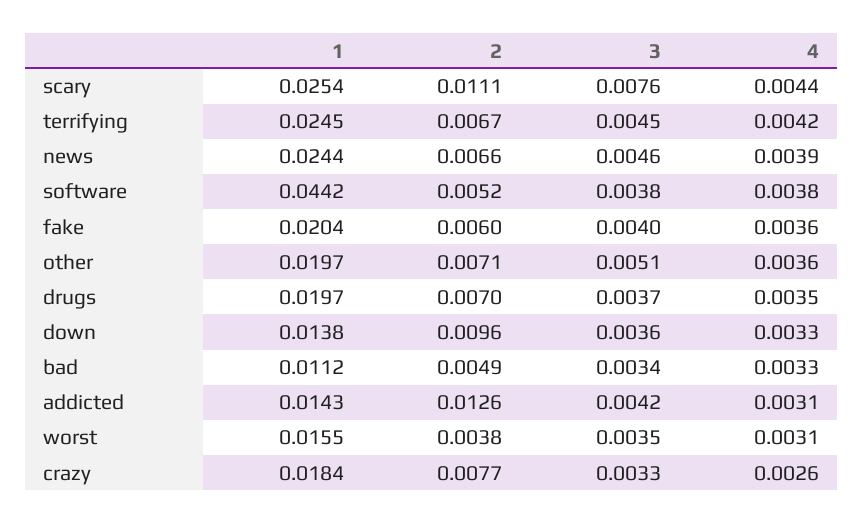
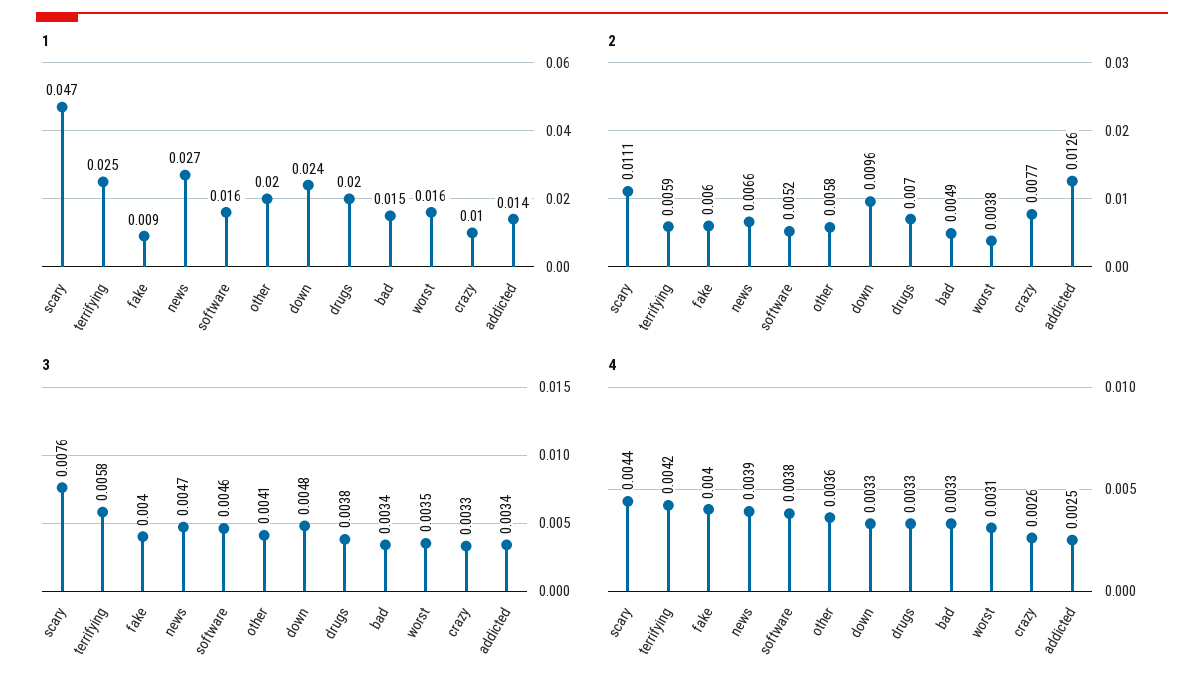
  {
    "1": {
-     "scary": 0.0254,
+     "scary": 0.047,
      "terrifying": 0.0245,
-     "news": 0.0244,
+     "news": 0.027,
-     "software": 0.0442,
+     "software": 0.016,
-     "fake": 0.0204,
+     "fake": 0.009,
      "other": 0.0197,
      "drugs": 0.0197,
-     "down": 0.0138,
+     "down": 0.024,
-     "bad": 0.0112,
+     "bad": 0.015,
      "addicted": 0.0143,
      "worst": 0.0155,
-     "crazy": 0.0184
+     "crazy": 0.01
    },
    "2": {
      "scary": 0.0111,
-     "terrifying": 0.0067,
+     "terrifying": 0.0059,
      "news": 0.0066,
      "software": 0.0052,
      "fake": 0.006,
-     "other": 0.0071,
+     "other": 0.0058,
      "drugs": 0.007,
      "down": 0.0096,
      "bad": 0.0049,
      "addicted": 0.0126,
      "worst": 0.0038,
      "crazy": 0.0077
    },
    "3": {
      "scary": 0.0076,
-     "terrifying": 0.0045,
+     "terrifying": 0.0058,
-     "news": 0.0046,
+     "news": 0.0047,
-     "software": 0.0038,
+     "software": 0.0046,
      "fake": 0.004,
-     "other": 0.0051,
+     "other": 0.0041,
-     "drugs": 0.0037,
+     "drugs": 0.0038,
-     "down": 0.0036,
+     "down": 0.0048,
      "bad": 0.0034,
-     "addicted": 0.0042,
+     "addicted": 0.0034,
      "worst": 0.0035,
      "crazy": 0.0033
    },
    "4": {
      "scary": 0.0044,
      "terrifying": 0.0042,
      "news": 0.0039,
      "software": 0.0038,
-     "fake": 0.0036,
+     "fake": 0.004,
      "other": 0.0036,
-     "drugs": 0.0035,
+     "drugs": 0.0033,
      "down": 0.0033,
      "bad": 0.0033,
-     "addicted": 0.0031,
+     "addicted": 0.0025,
      "worst": 0.0031,
      "crazy": 0.0026
    }
  }

